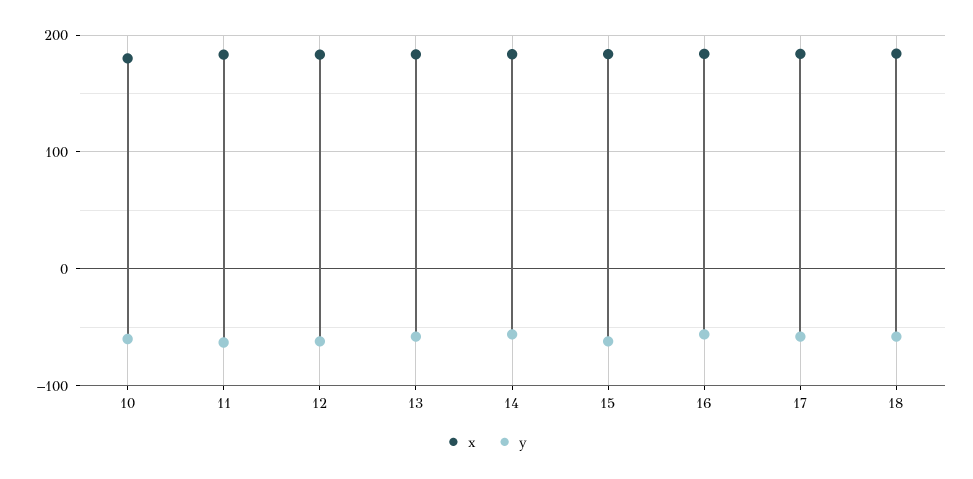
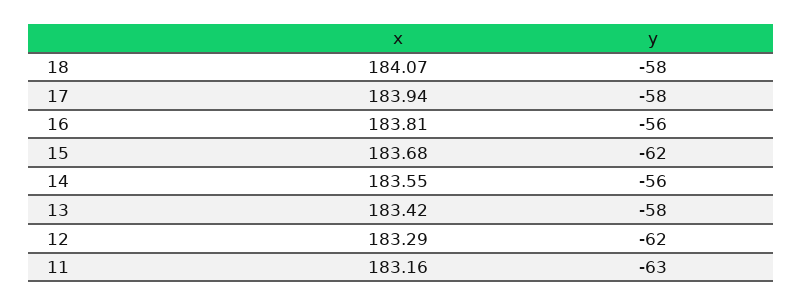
  {
    "x": {
-     "10": 180,
      "11": 183.16,
      "12": 183.29,
      "13": 183.42,
      "14": 183.55,
      "15": 183.68,
      "16": 183.81,
      "17": 183.94,
      "18": 184.07
    },
    "y": {
-     "10": -60,
      "11": -63,
      "12": -62,
      "13": -58,
      "14": -56,
      "15": -62,
      "16": -56,
      "17": -58,
      "18": -58
    }
  }

